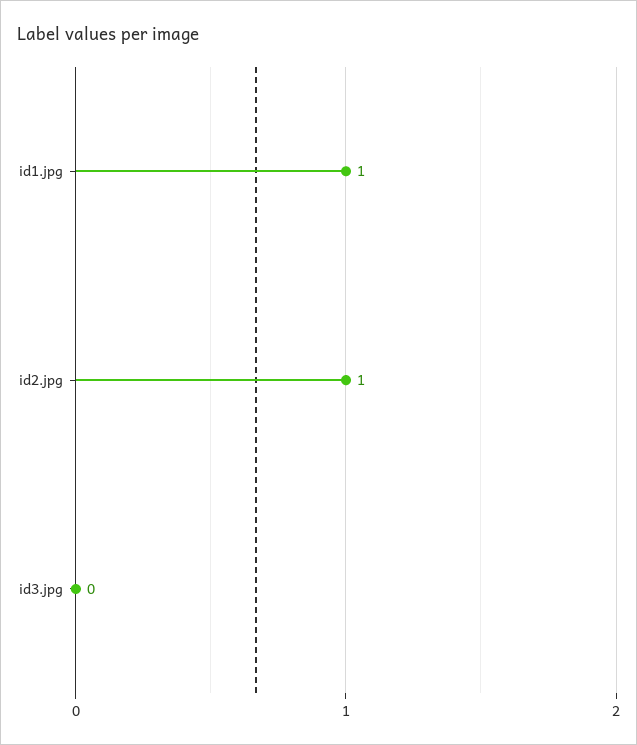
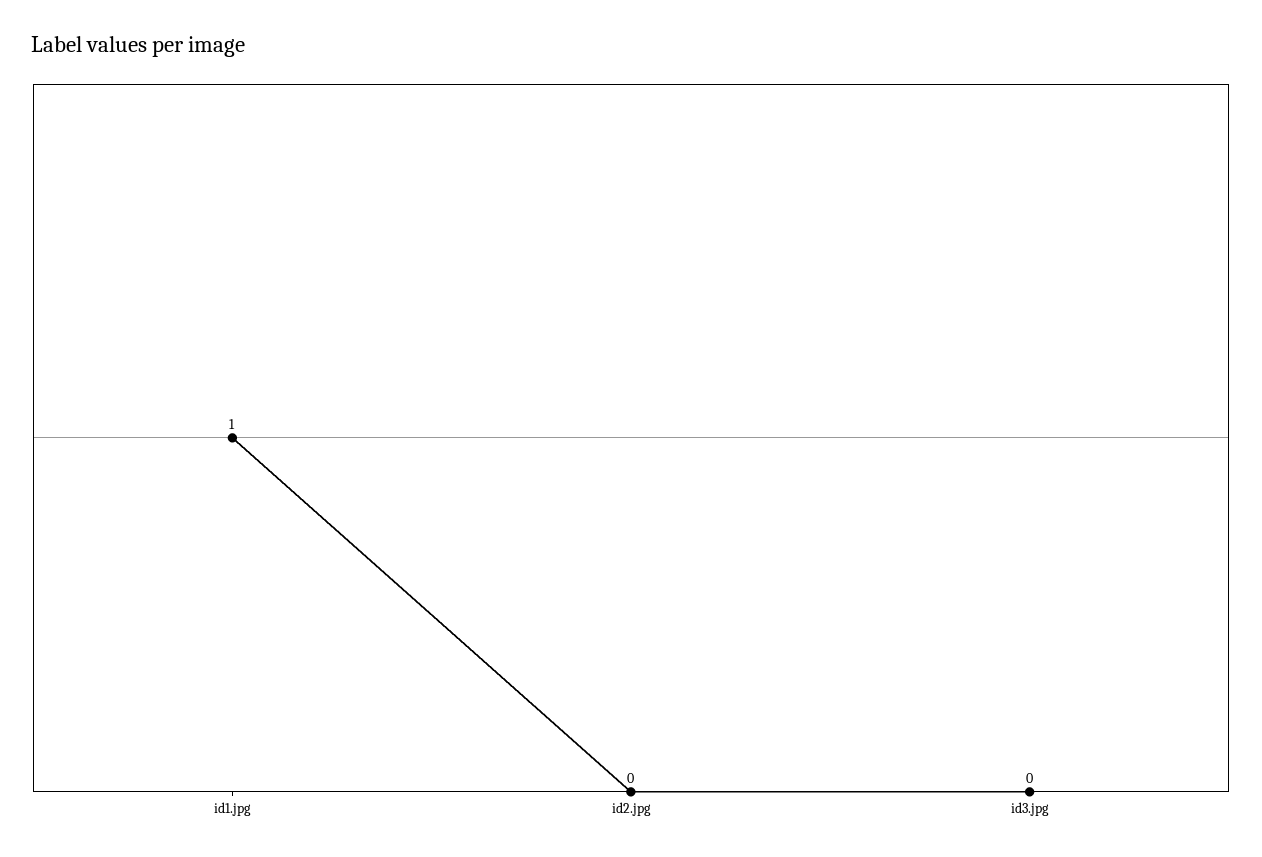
  {
    "id1.jpg": 1,
-   "id2.jpg": 1,
+   "id2.jpg": 0,
    "id3.jpg": 0
  }

